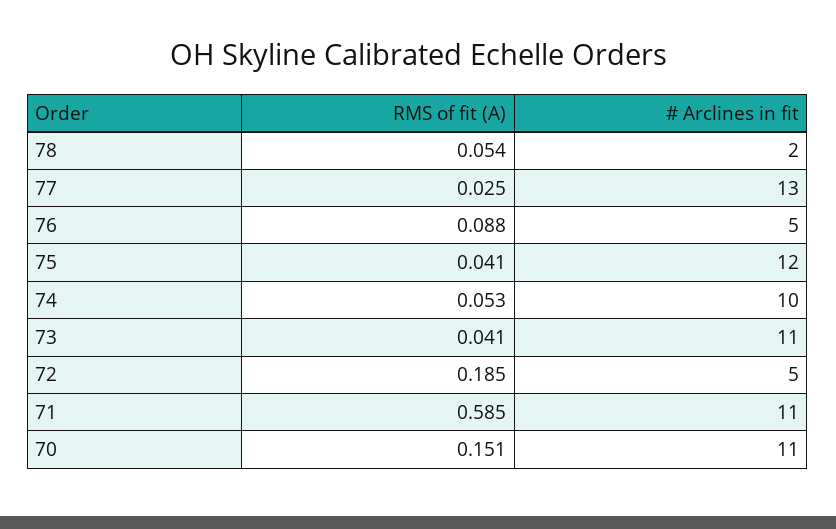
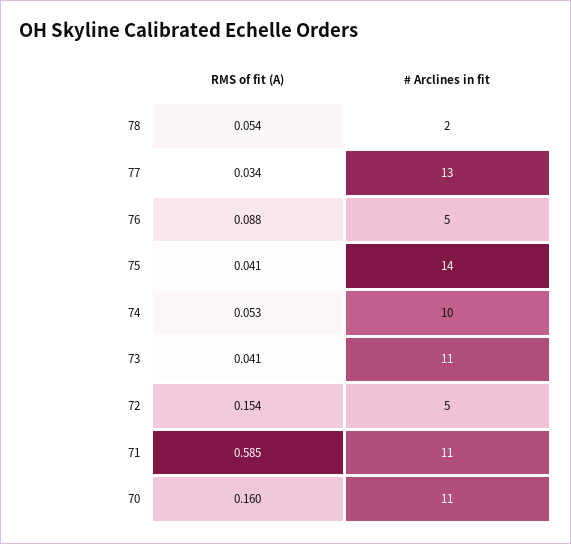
  {
    "RMS of fit (A)": {
      "78": 0.054,
-     "77": 0.025,
+     "77": 0.034,
      "76": 0.088,
      "75": 0.041,
      "74": 0.053,
      "73": 0.041,
-     "72": 0.185,
+     "72": 0.154,
      "71": 0.585,
-     "70": 0.151
+     "70": 0.16
    },
    "# Arclines in fit": {
      "78": 2,
      "77": 13,
      "76": 5,
-     "75": 12,
+     "75": 14,
      "74": 10,
      "73": 11,
      "72": 5,
      "71": 11,
      "70": 11
    }
  }

